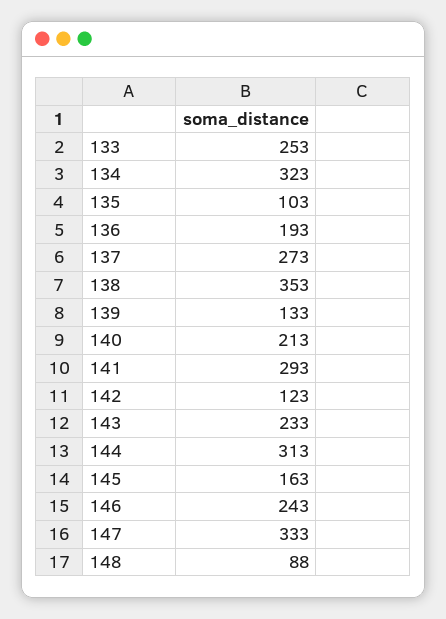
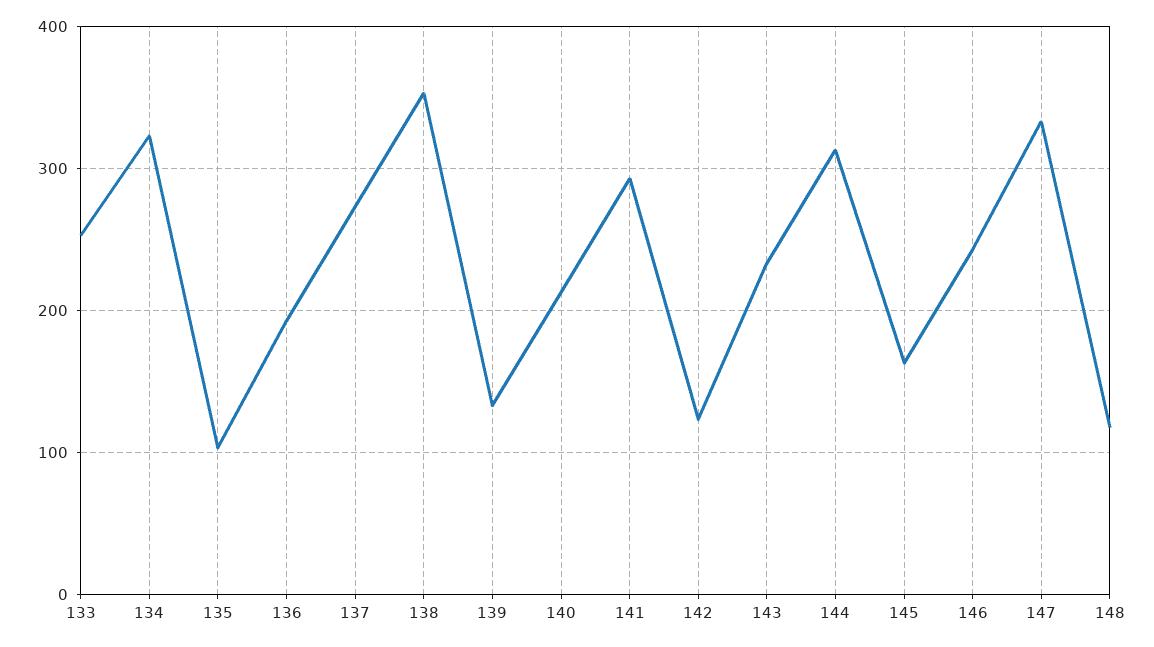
  {
    "133": 253,
    "134": 323,
    "135": 103,
    "136": 193,
    "137": 273,
    "138": 353,
    "139": 133,
    "140": 213,
    "141": 293,
    "142": 123,
    "143": 233,
    "144": 313,
    "145": 163,
    "146": 243,
    "147": 333,
-   "148": 88
+   "148": 120
  }

